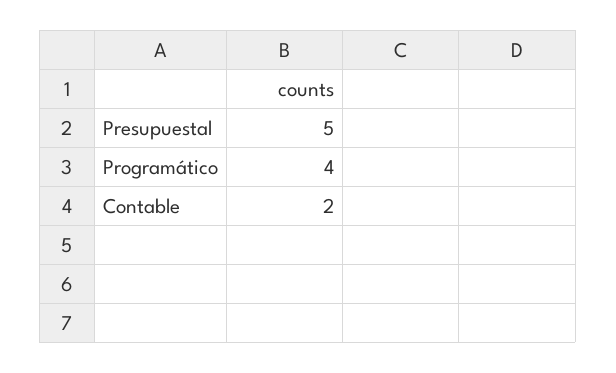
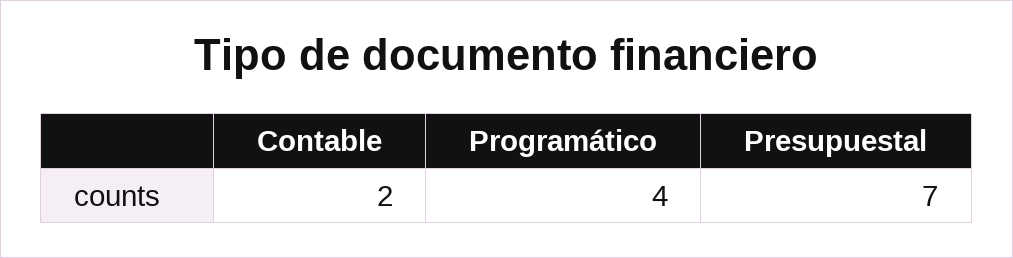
  {
-   "Presupuestal": 5,
+   "Presupuestal": 7,
    "Programático": 4,
    "Contable": 2
  }

